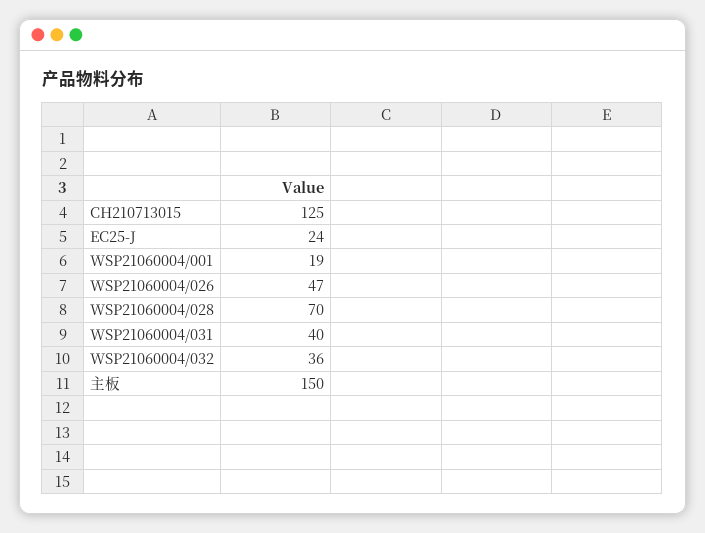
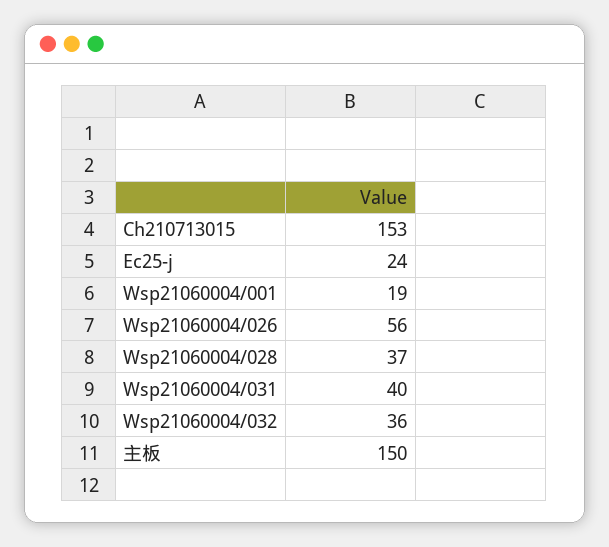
  {
-   "CH210713015": 125,
+   "CH210713015": 153,
    "EC25-J": 24,
    "WSP21060004/001": 19,
-   "WSP21060004/026": 47,
+   "WSP21060004/026": 56,
-   "WSP21060004/028": 70,
+   "WSP21060004/028": 37,
    "WSP21060004/031": 40,
    "WSP21060004/032": 36,
    "主板": 150
  }

